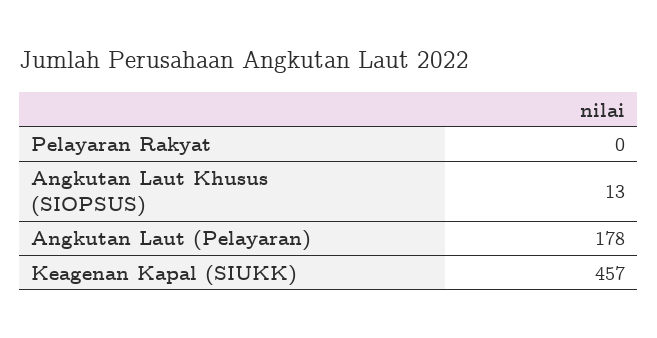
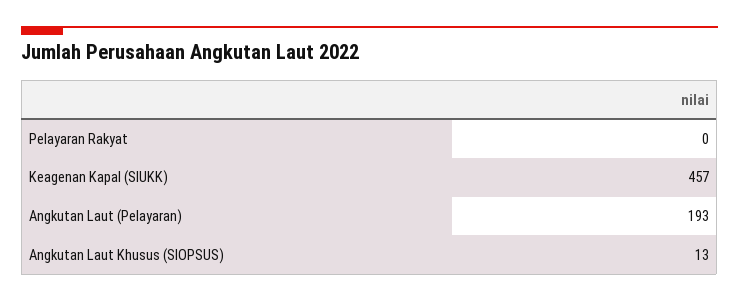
  {
    "Pelayaran Rakyat": 0,
    "Angkutan Laut Khusus (SIOPSUS)": 13,
-   "Angkutan Laut (Pelayaran)": 178,
+   "Angkutan Laut (Pelayaran)": 193,
    "Keagenan Kapal (SIUKK)": 457
  }

